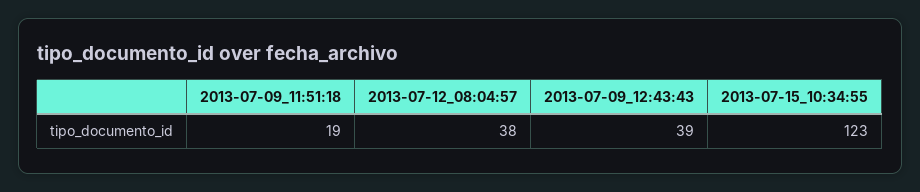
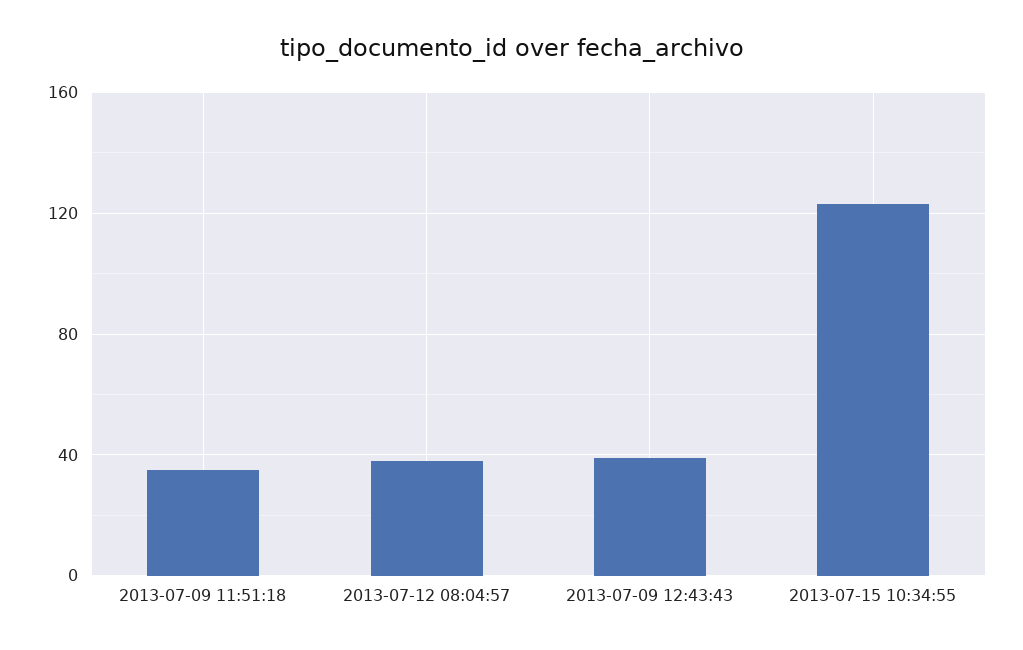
  {
-   "2013-07-09_11:51:18": 19,
+   "2013-07-09_11:51:18": 35,
    "2013-07-12_08:04:57": 38,
    "2013-07-09_12:43:43": 39,
    "2013-07-15_10:34:55": 123
  }

